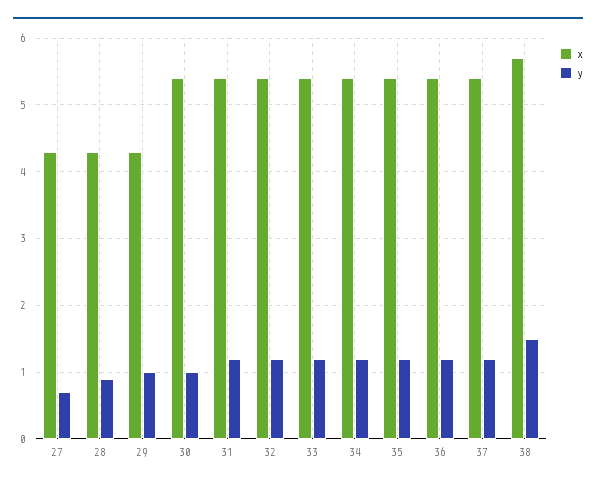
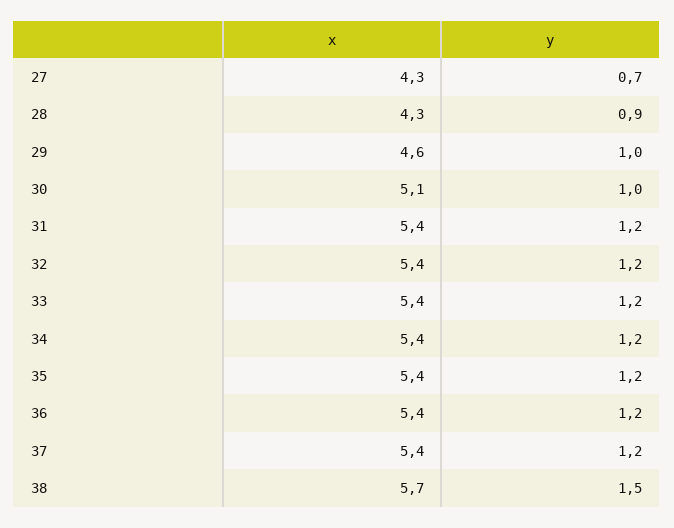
  {
    "x": {
      "27": 4.3,
      "28": 4.3,
-     "29": 4.3,
+     "29": 4.6,
-     "30": 5.4,
+     "30": 5.1,
      "31": 5.4,
      "32": 5.4,
      "33": 5.4,
      "34": 5.4,
      "35": 5.4,
      "36": 5.4,
      "37": 5.4,
      "38": 5.7
    },
    "y": {
      "27": 0.7,
      "28": 0.9,
      "29": 1,
      "30": 1,
      "31": 1.2,
      "32": 1.2,
      "33": 1.2,
      "34": 1.2,
      "35": 1.2,
      "36": 1.2,
      "37": 1.2,
      "38": 1.5
    }
  }

